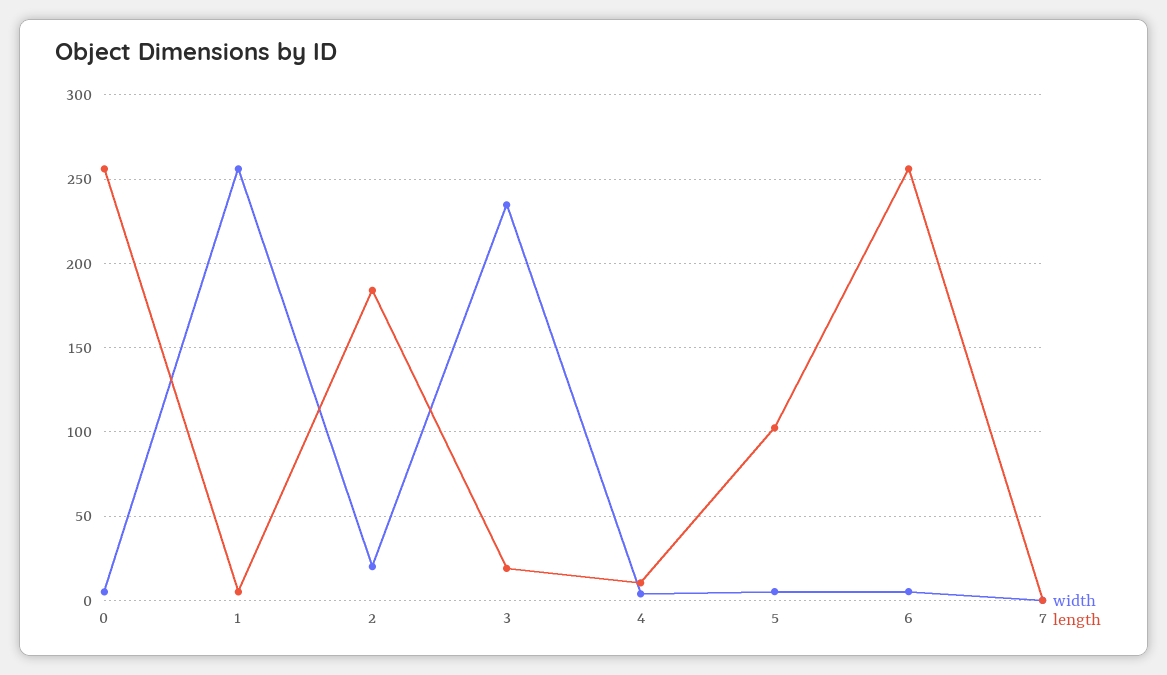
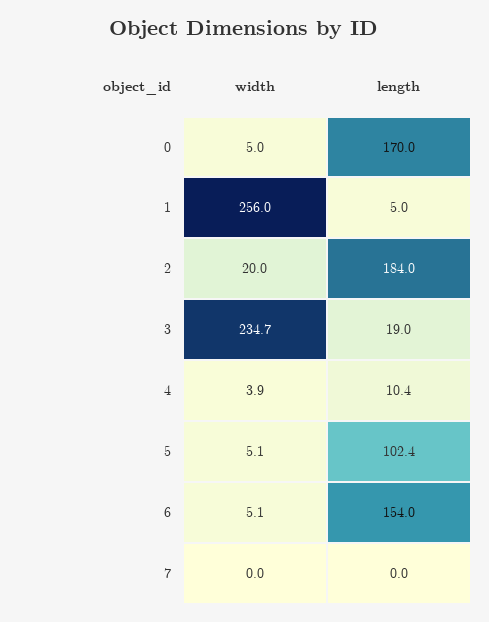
  {
    "width": {
      "0": 5,
      "1": 256,
      "2": 20,
      "3": 234.7,
      "4": 3.9,
      "5": 5.1,
      "6": 5.1,
      "7": 0
    },
    "length": {
-     "0": 255,
+     "0": 170,
      "1": 5,
      "2": 184,
      "3": 19,
      "4": 10.4,
      "5": 102.4,
-     "6": 255,
+     "6": 154,
      "7": 0
    }
  }

